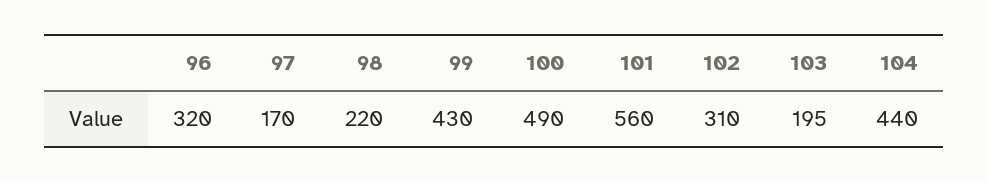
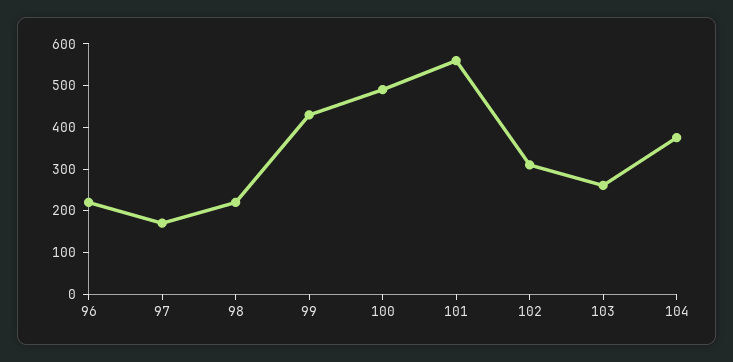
  {
-   "96": 320,
+   "96": 220,
    "97": 170,
    "98": 220,
    "99": 430,
    "100": 490,
    "101": 560,
    "102": 310,
-   "103": 195,
+   "103": 260,
-   "104": 440
+   "104": 380
  }

